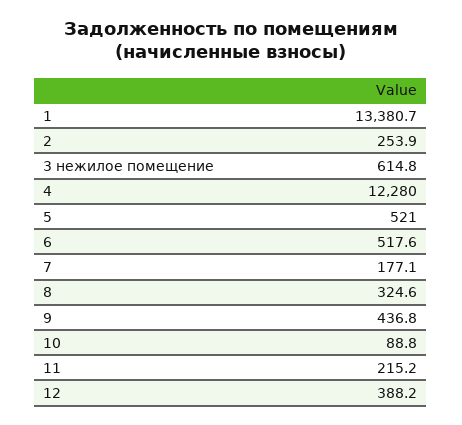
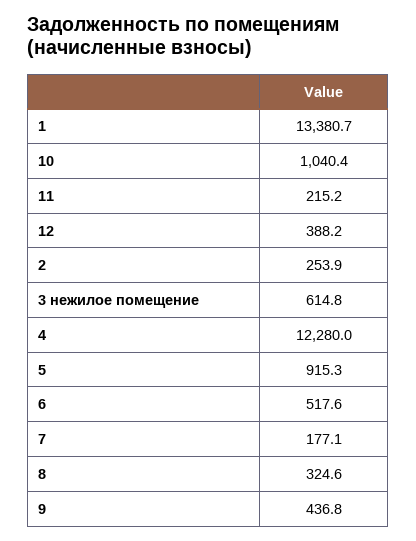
  {
    "1": 13380.7,
    "2": 253.9,
    "3 нежилое помещение": 614.8,
    "4": 12280,
-   "5": 521,
+   "5": 915.3,
    "6": 517.6,
    "7": 177.1,
    "8": 324.6,
    "9": 436.8,
-   "10": 88.8,
+   "10": 1040.4,
    "11": 215.2,
    "12": 388.2
  }

